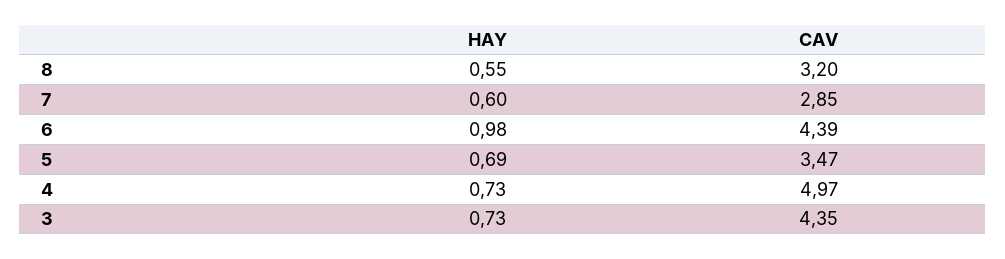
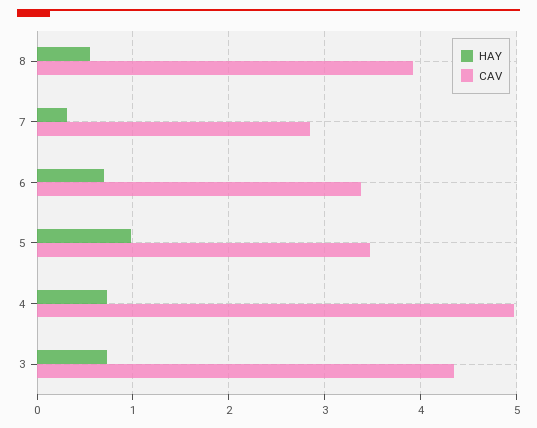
  {
    "HAY": {
      "8": 0.55,
-     "7": 0.6,
+     "7": 0.3,
-     "6": 0.98,
+     "6": 0.7,
-     "5": 0.69,
+     "5": 1,
      "4": 0.73,
      "3": 0.73
    },
    "CAV": {
-     "8": 3.2,
+     "8": 3.9,
      "7": 2.85,
-     "6": 4.39,
+     "6": 3.4,
      "5": 3.47,
      "4": 4.97,
      "3": 4.35
    }
  }

